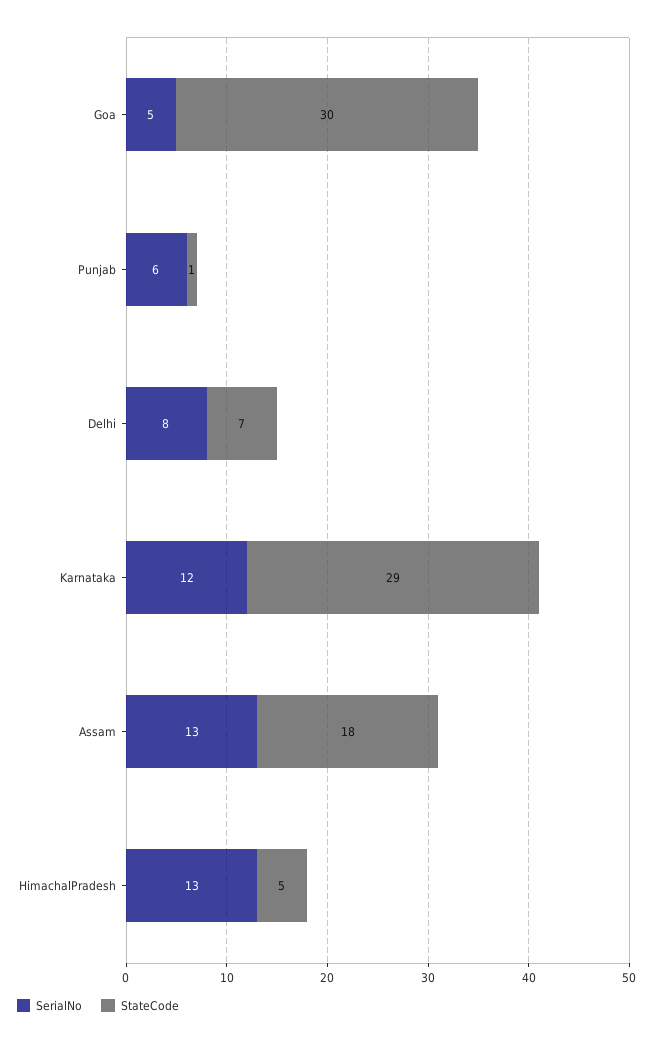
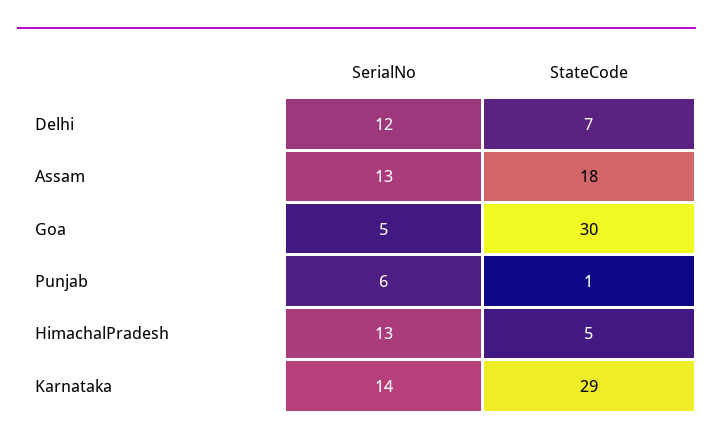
  {
    "SerialNo": {
      "Goa": 5,
      "Punjab": 6,
-     "Delhi": 8,
+     "Delhi": 12,
-     "Karnataka": 12,
+     "Karnataka": 14,
      "Assam": 13,
      "HimachalPradesh": 13
    },
    "StateCode": {
      "Goa": 30,
      "Punjab": 1,
      "Delhi": 7,
      "Karnataka": 29,
      "Assam": 18,
      "HimachalPradesh": 5
    }
  }

